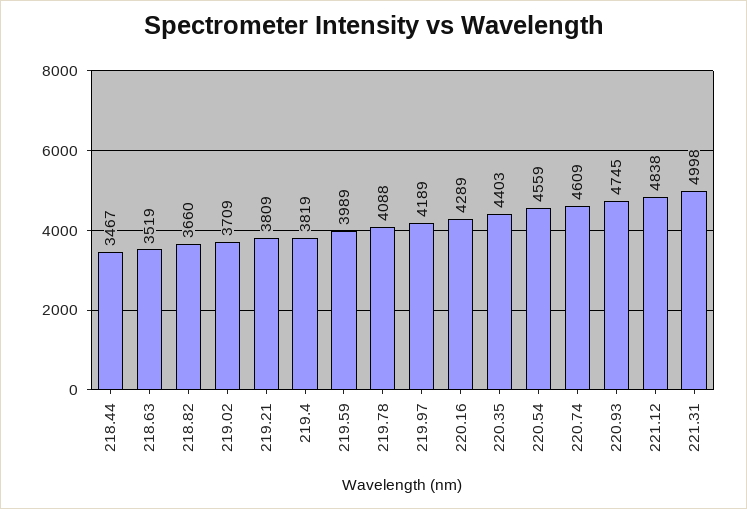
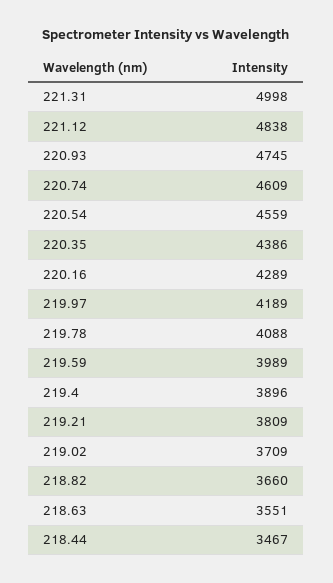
  {
    "218.44": 3467,
-   "218.63": 3519,
+   "218.63": 3551,
    "218.82": 3660,
    "219.02": 3709,
    "219.21": 3809,
-   "219.4": 3819,
+   "219.4": 3896,
    "219.59": 3989,
    "219.78": 4088,
    "219.97": 4189,
    "220.16": 4289,
-   "220.35": 4403,
+   "220.35": 4386,
    "220.54": 4559,
    "220.74": 4609,
    "220.93": 4745,
    "221.12": 4838,
    "221.31": 4998
  }

